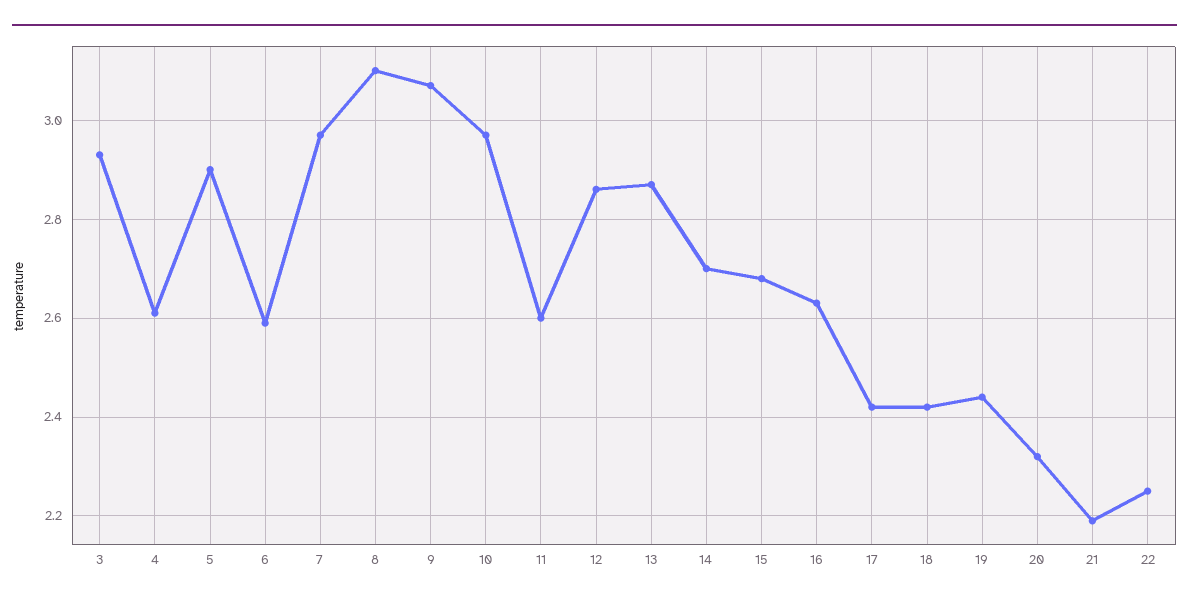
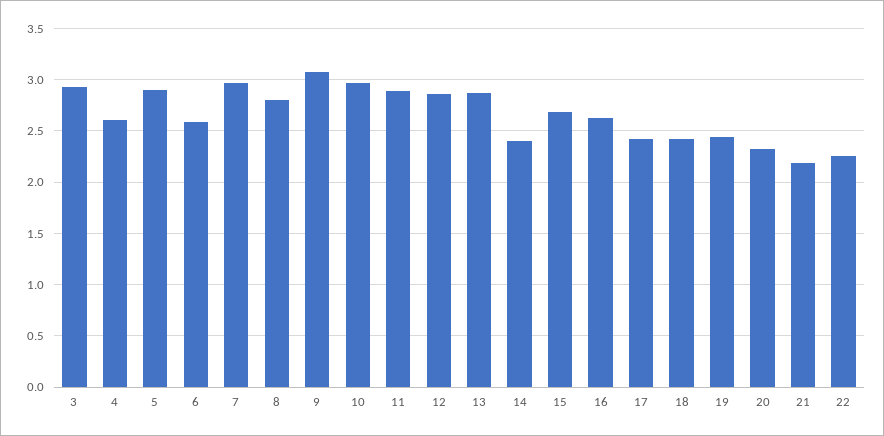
  {
    "3": 2.95,
    "4": 2.6,
    "5": 2.9,
    "6": 2.6,
    "7": 2.95,
-   "8": 3.1,
+   "8": 2.8,
    "9": 3.05,
    "10": 2.95,
-   "11": 2.6,
+   "11": 2.9,
    "12": 2.85,
    "13": 2.85,
-   "14": 2.7,
+   "14": 2.4,
    "15": 2.7,
    "16": 2.65,
    "17": 2.4,
    "18": 2.4,
    "19": 2.45,
    "20": 2.3,
    "21": 2.2,
    "22": 2.25
  }

